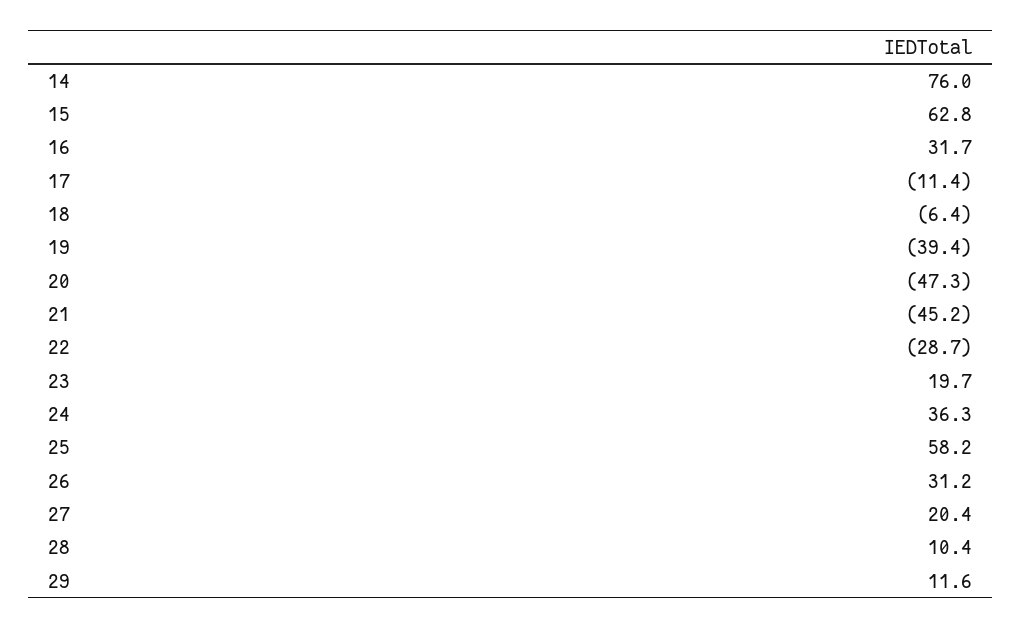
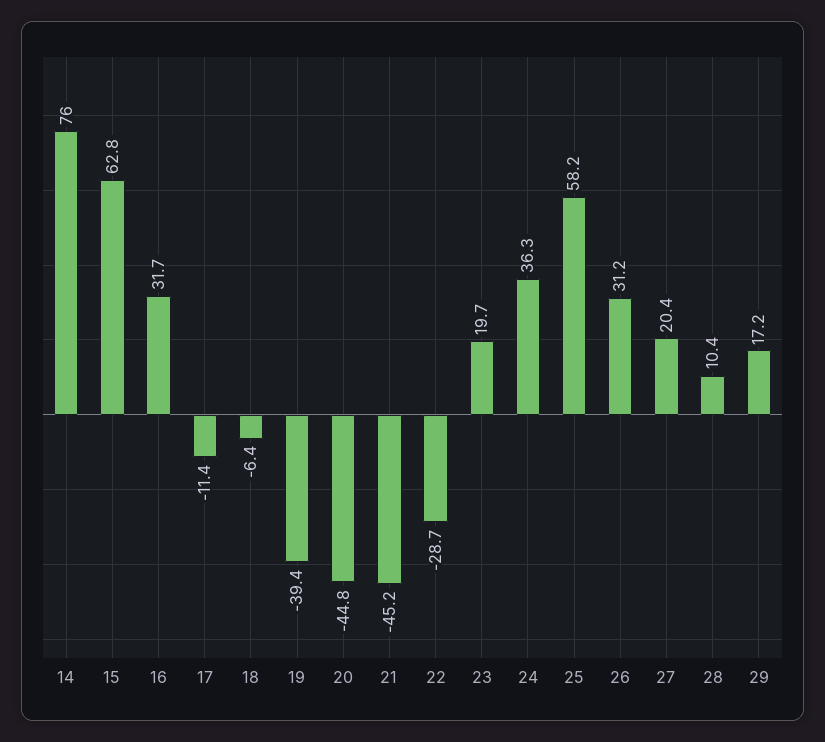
  {
    "14": 76,
    "15": 62.8,
    "16": 31.7,
    "17": -11.4,
    "18": -6.4,
    "19": -39.4,
-   "20": -47.3,
+   "20": -44.8,
    "21": -45.2,
    "22": -28.7,
    "23": 19.7,
    "24": 36.3,
    "25": 58.2,
    "26": 31.2,
    "27": 20.4,
    "28": 10.4,
-   "29": 11.6
+   "29": 17.2
  }

